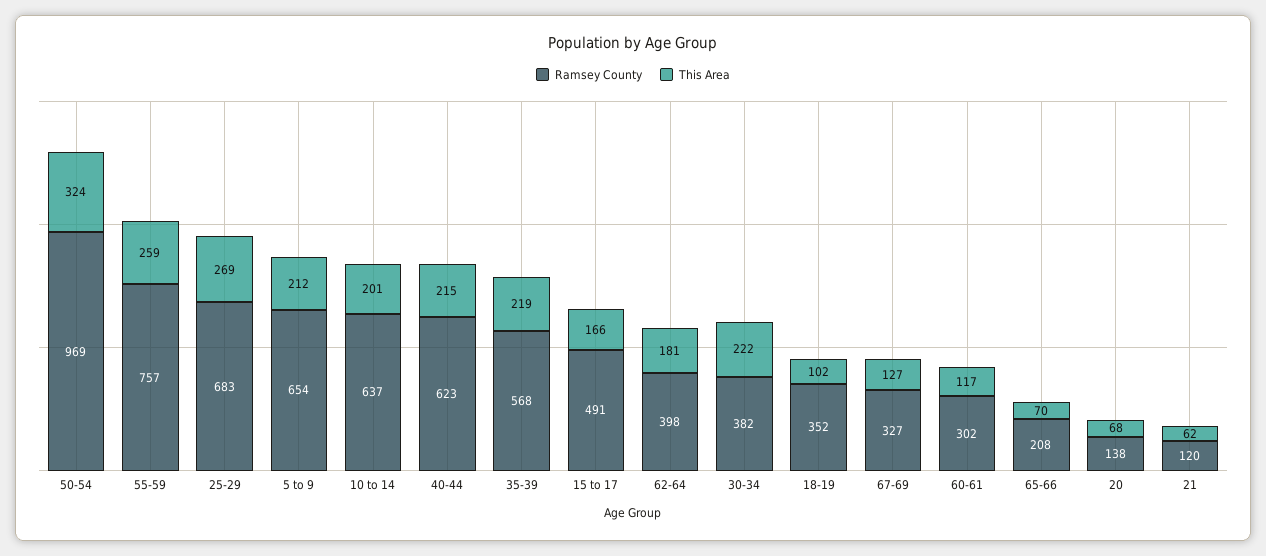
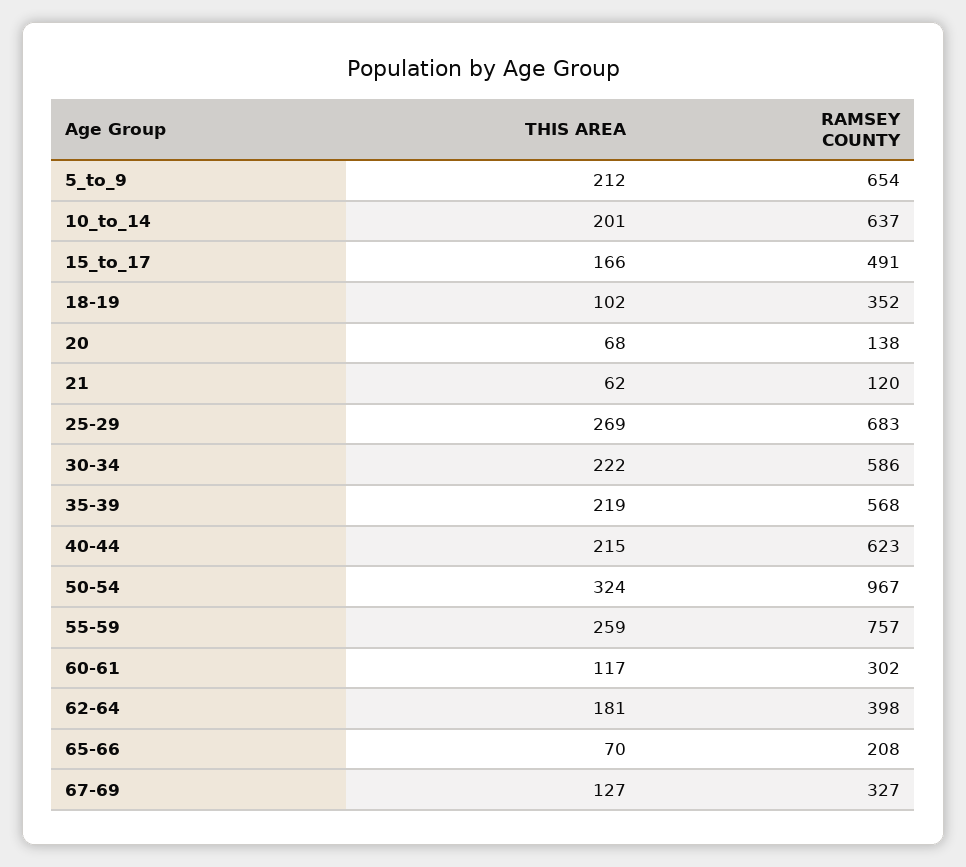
  {
    "Ramsey County": {
-     "50-54": 969,
+     "50-54": 967,
      "55-59": 757,
      "25-29": 683,
      "5 to 9": 654,
      "10 to 14": 637,
      "40-44": 623,
      "35-39": 568,
      "15 to 17": 491,
      "62-64": 398,
-     "30-34": 382,
+     "30-34": 586,
      "18-19": 352,
      "67-69": 327,
      "60-61": 302,
      "65-66": 208,
      "20": 138,
      "21": 120
    },
    "This Area": {
      "50-54": 324,
      "55-59": 259,
      "25-29": 269,
      "5 to 9": 212,
      "10 to 14": 201,
      "40-44": 215,
      "35-39": 219,
      "15 to 17": 166,
      "62-64": 181,
      "30-34": 222,
      "18-19": 102,
      "67-69": 127,
      "60-61": 117,
      "65-66": 70,
      "20": 68,
      "21": 62
    }
  }

